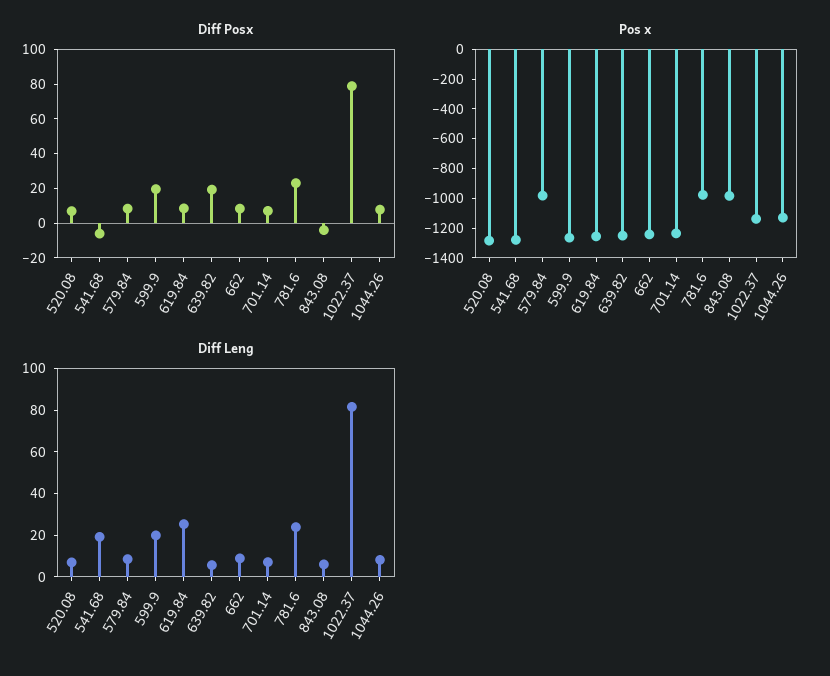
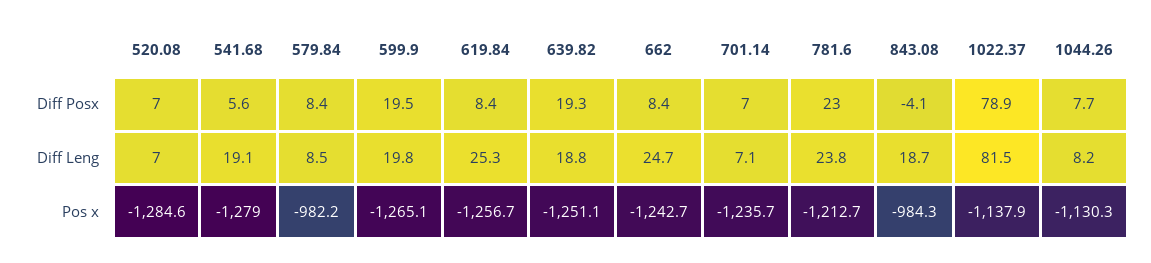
  {
    "Diff Posx": {
      "520.08": 7,
-     "541.68": -5,
+     "541.68": 5.6,
      "579.84": 8.4,
      "599.9": 19.5,
      "619.84": 8.4,
      "639.82": 19.3,
      "662": 8.4,
      "701.14": 7,
      "781.6": 23,
      "843.08": -4.1,
      "1022.37": 78.9,
      "1044.26": 7.7
    },
    "Pos x": {
      "520.08": -1284.6,
      "541.68": -1279,
      "579.84": -982.2,
      "599.9": -1265.1,
      "619.84": -1256.7,
      "639.82": -1251.1,
      "662": -1242.7,
      "701.14": -1235.7,
-     "781.6": -1000,
+     "781.6": -1212.7,
      "843.08": -984.3,
      "1022.37": -1137.9,
      "1044.26": -1130.3
    },
    "Diff Leng": {
      "520.08": 7,
      "541.68": 19.1,
      "579.84": 8.5,
      "599.9": 19.8,
      "619.84": 25.3,
-     "639.82": 5,
+     "639.82": 18.8,
-     "662": 10,
+     "662": 24.7,
      "701.14": 7.1,
      "781.6": 23.8,
-     "843.08": 5,
+     "843.08": 18.7,
      "1022.37": 81.5,
      "1044.26": 8.2
    }
  }

